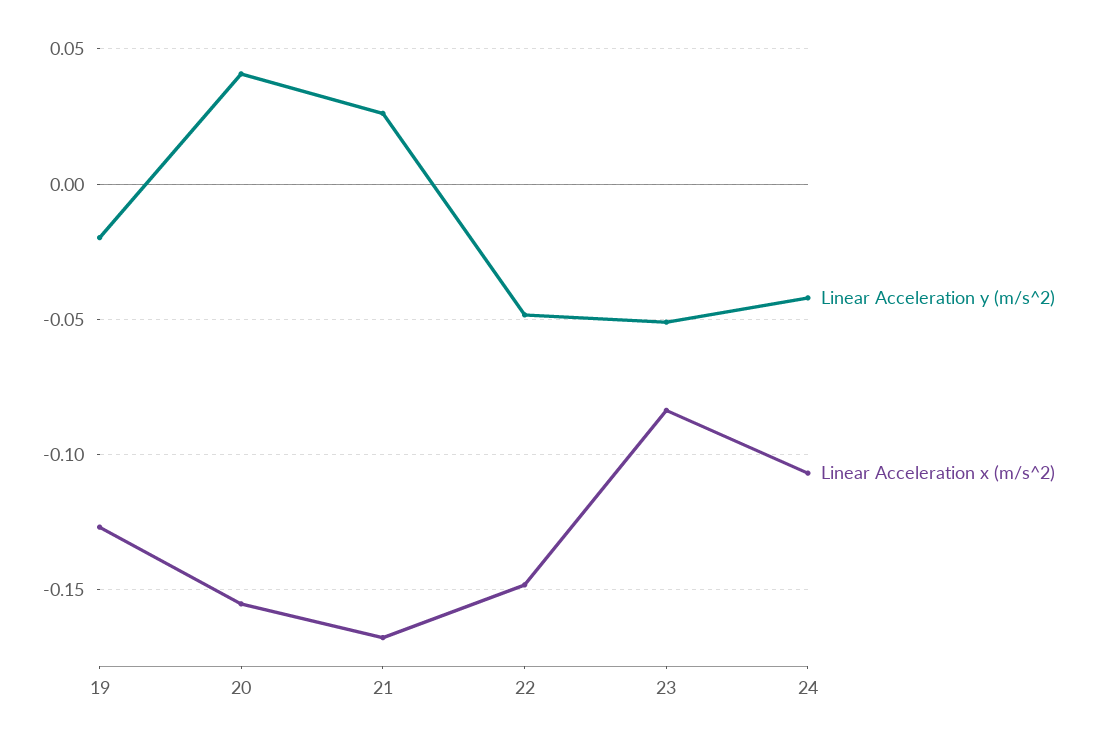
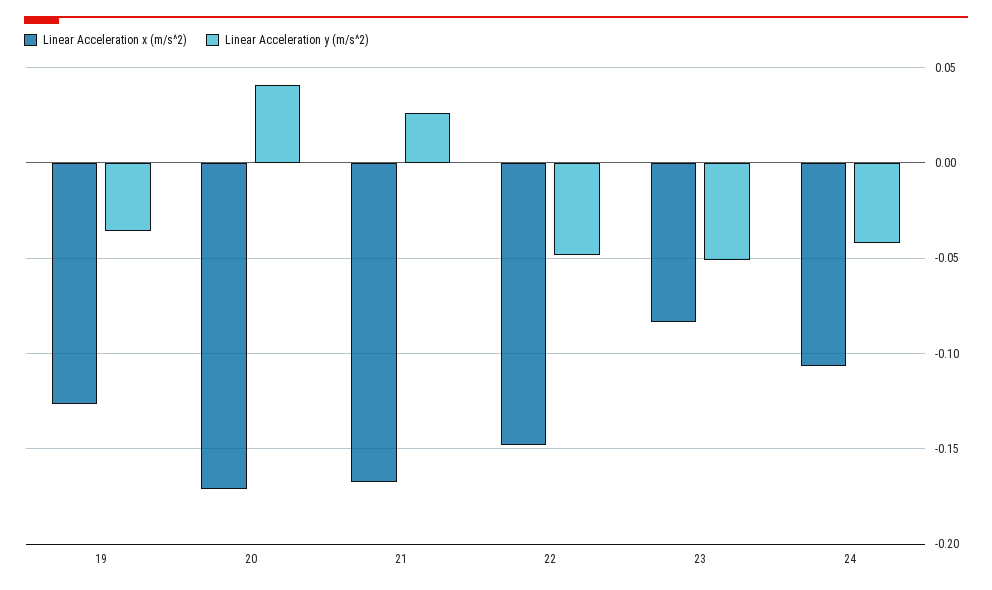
  {
    "Linear Acceleration y (m/s^2)": {
-     "19": -0.02,
+     "19": -0.035,
      "20": 0.04,
      "21": 0.025,
      "22": -0.05,
      "23": -0.05,
      "24": -0.04
    },
    "Linear Acceleration x (m/s^2)": {
      "19": -0.125,
-     "20": -0.155,
+     "20": -0.17,
      "21": -0.17,
      "22": -0.15,
      "23": -0.085,
      "24": -0.105
    }
  }

